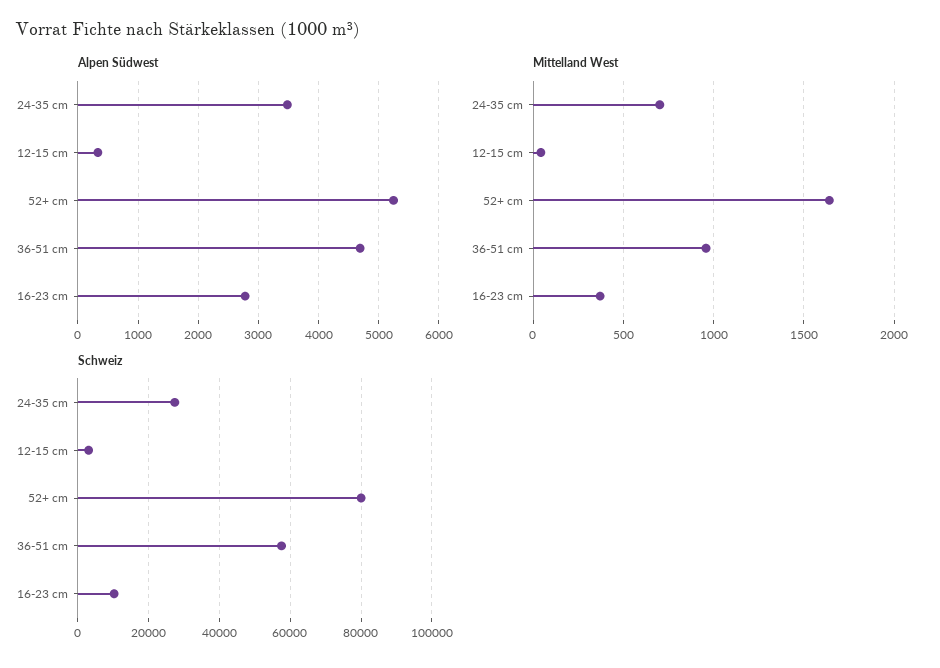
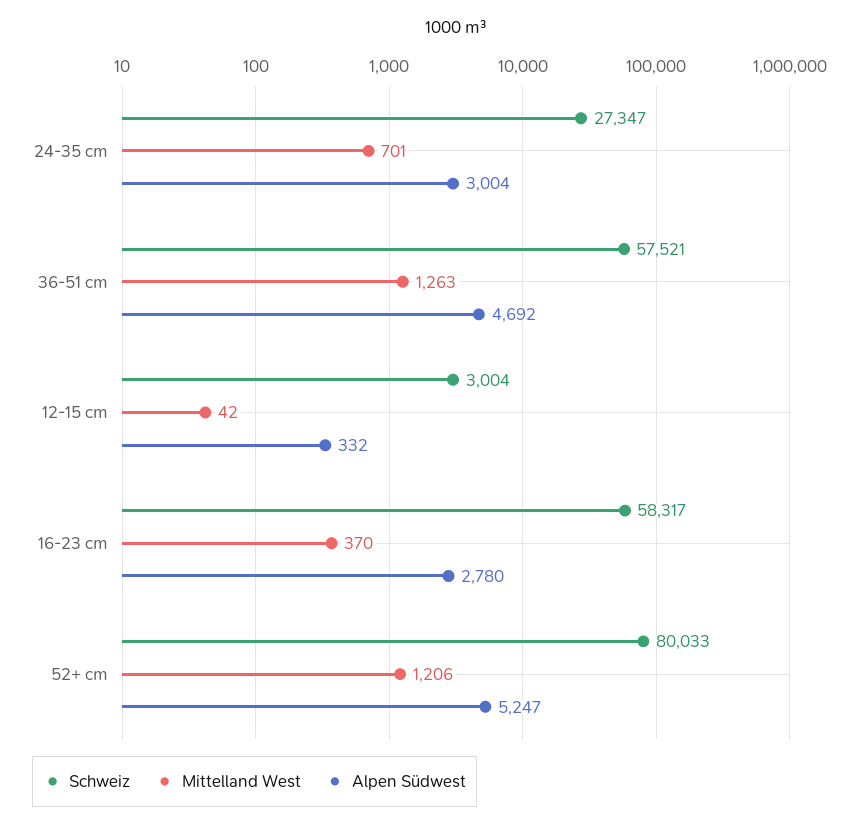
  {
    "Alpen Südwest": {
-     "24-35 cm": 3500,
+     "24-35 cm": 3004,
      "12-15 cm": 332,
      "52+ cm": 5247,
      "36-51 cm": 4692,
      "16-23 cm": 2780
    },
    "Mittelland West": {
      "24-35 cm": 701,
      "12-15 cm": 42,
-     "52+ cm": 1650,
+     "52+ cm": 1206,
-     "36-51 cm": 950,
+     "36-51 cm": 1263,
      "16-23 cm": 370
    },
    "Schweiz": {
      "24-35 cm": 27347,
      "12-15 cm": 3004,
      "52+ cm": 80033,
      "36-51 cm": 57521,
-     "16-23 cm": 10000
+     "16-23 cm": 58317
    }
  }

